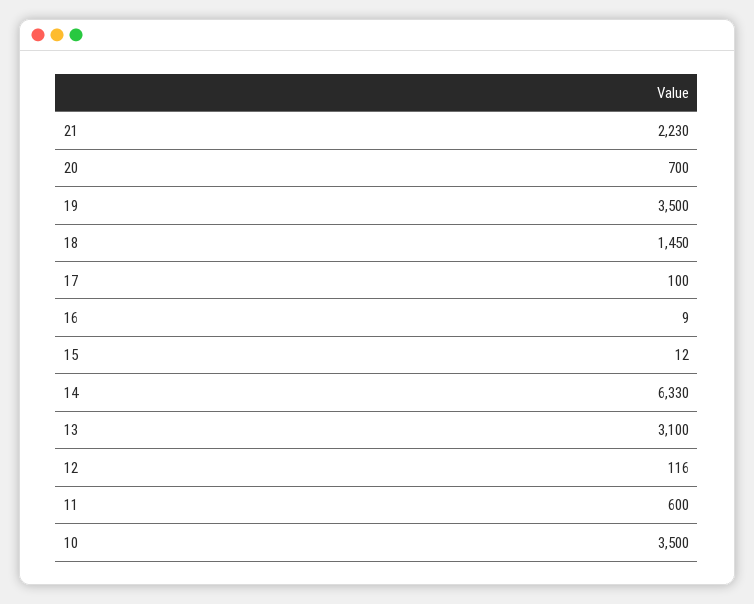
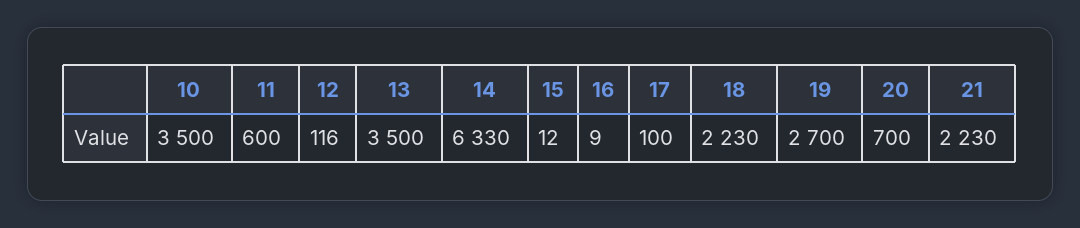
  {
    "21": 2230,
    "20": 700,
-   "19": 3500,
+   "19": 2700,
-   "18": 1450,
+   "18": 2230,
    "17": 100,
    "16": 9,
    "15": 12,
    "14": 6330,
-   "13": 3100,
+   "13": 3500,
    "12": 116,
    "11": 600,
    "10": 3500
  }

